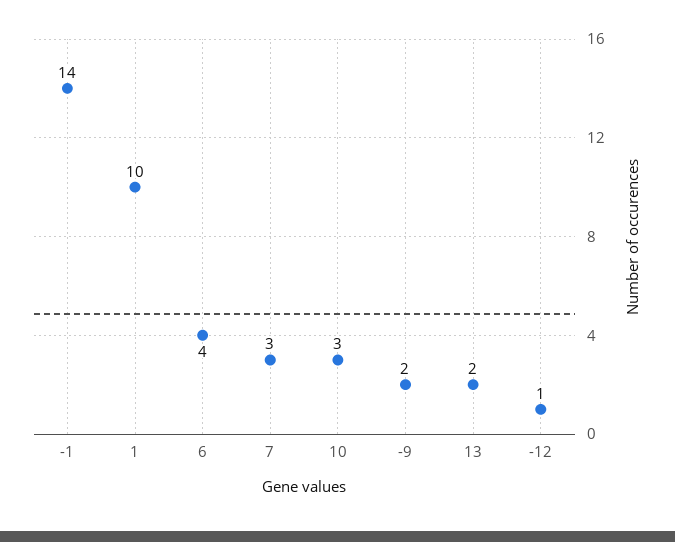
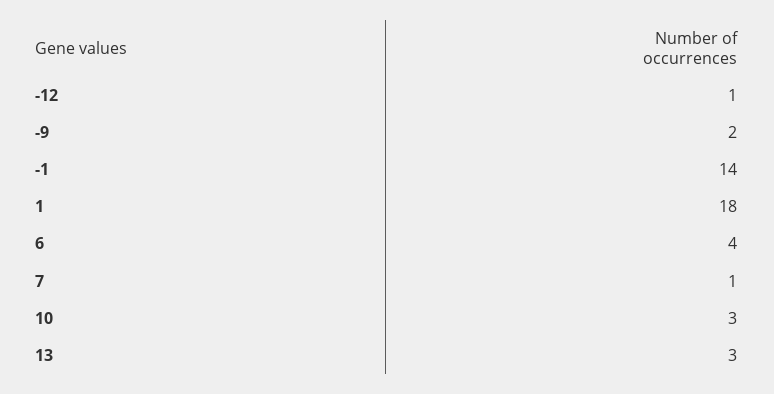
  {
    "-1": 14,
-   "1": 10,
+   "1": 18,
    "6": 4,
-   "7": 3,
+   "7": 1,
    "10": 3,
    "-9": 2,
-   "13": 2,
+   "13": 3,
    "-12": 1
  }

